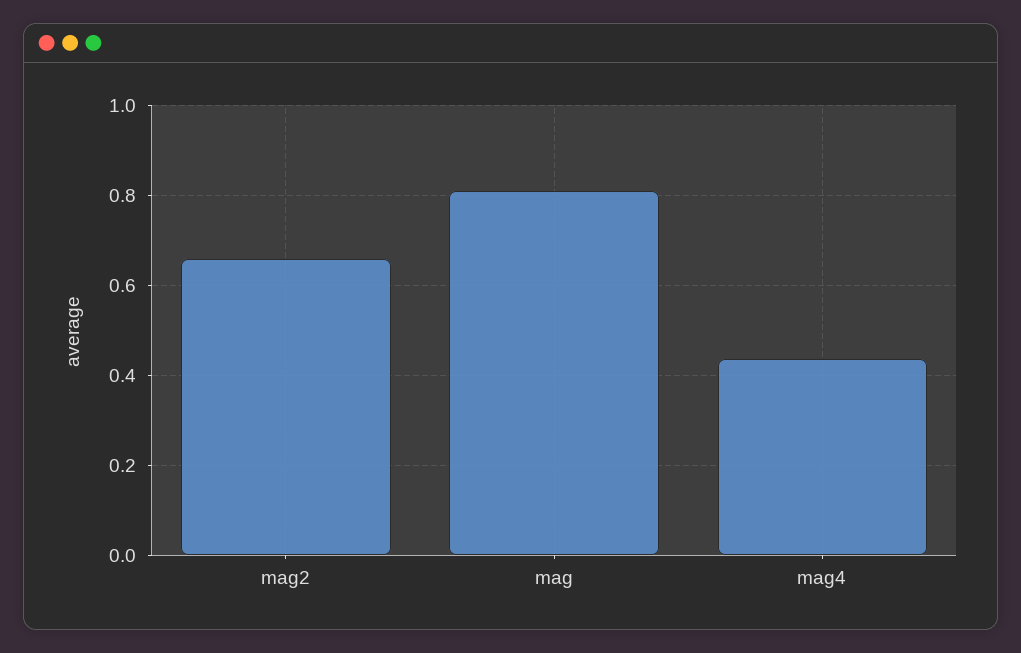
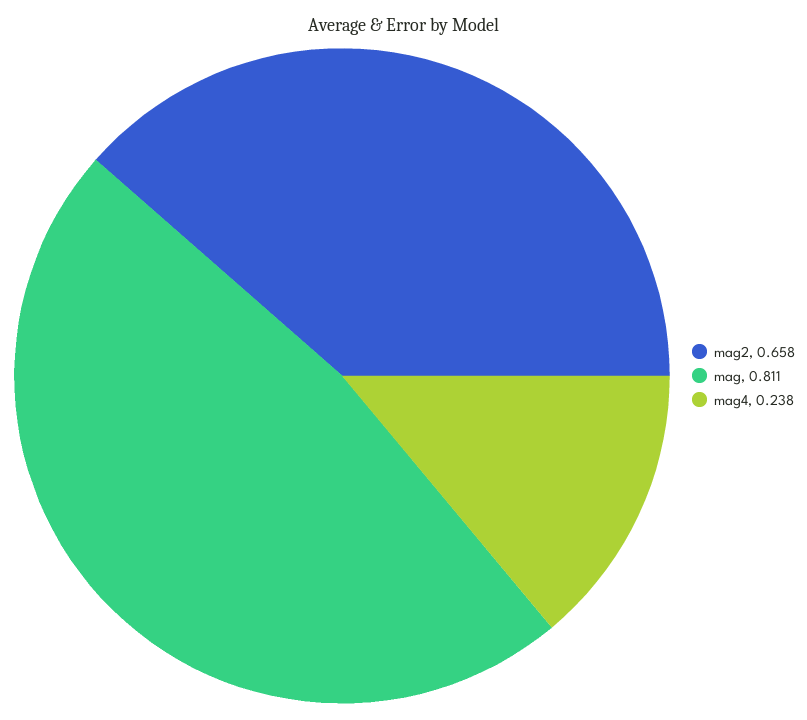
  {
    "mag2": 0.658,
    "mag": 0.811,
-   "mag4": 0.44
+   "mag4": 0.238
  }

